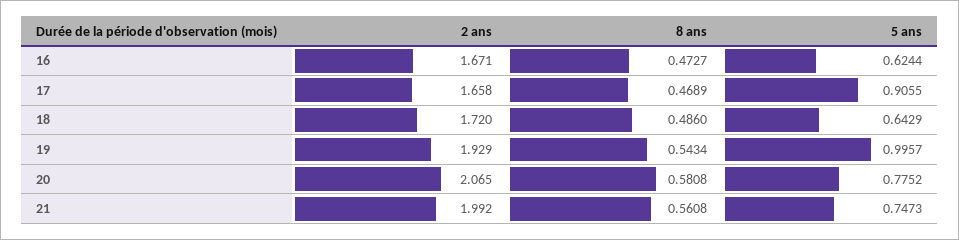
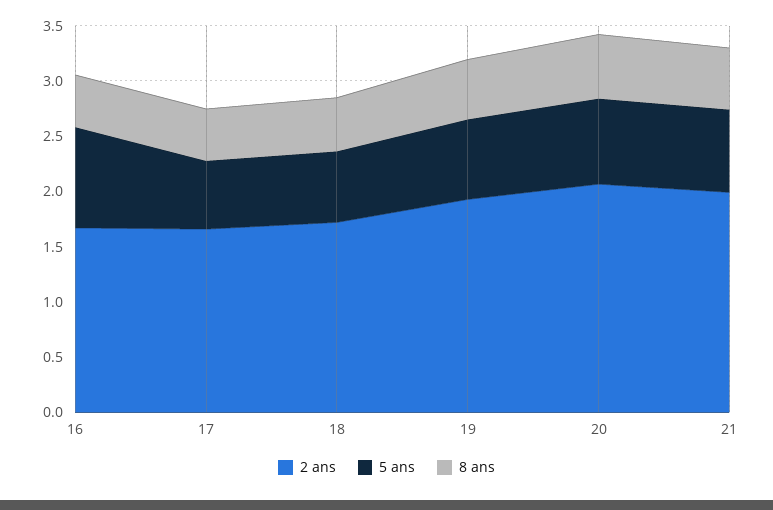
  {
    "2 ans": {
      "16": 1.671,
      "17": 1.658,
      "18": 1.72,
      "19": 1.929,
      "20": 2.065,
      "21": 1.992
    },
    "8 ans": {
      "16": 0.4727,
      "17": 0.4689,
      "18": 0.486,
      "19": 0.5434,
      "20": 0.5808,
      "21": 0.5608
    },
    "5 ans": {
-     "16": 0.6244,
+     "16": 0.9,
-     "17": 0.9055,
+     "17": 0.6,
      "18": 0.6429,
-     "19": 0.9957,
+     "19": 0.7,
      "20": 0.7752,
      "21": 0.7473
    }
  }

